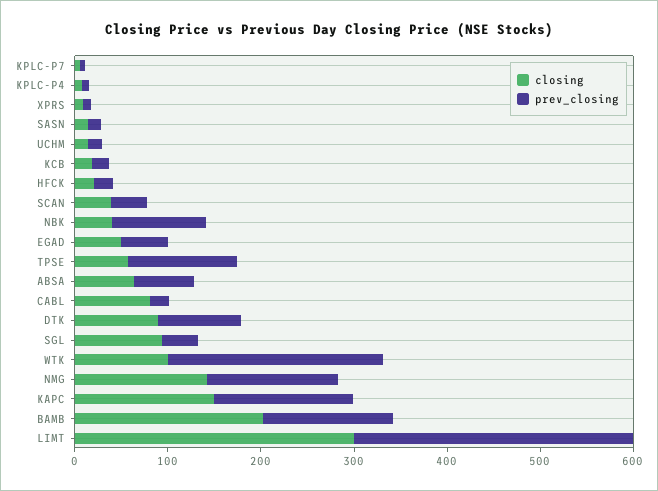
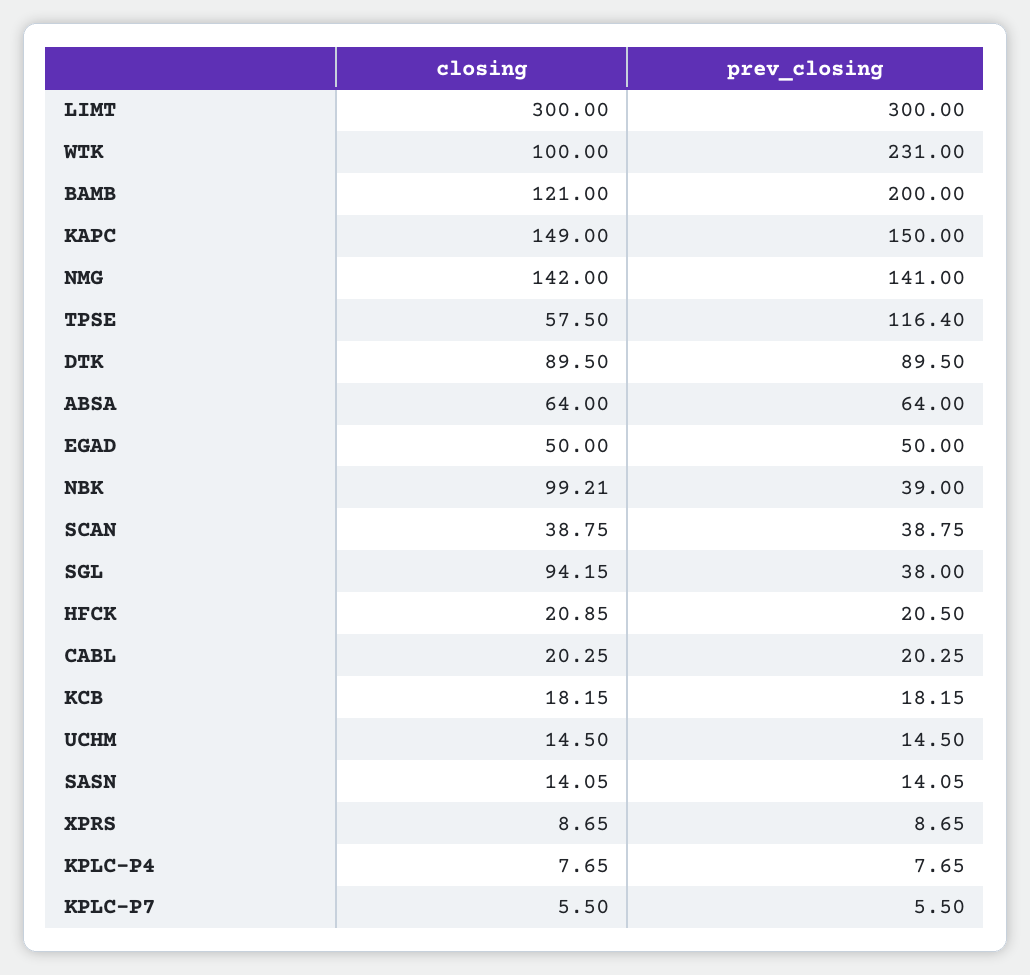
  {
    "closing": {
      "KPLC-P7": 5.5,
      "KPLC-P4": 7.65,
      "XPRS": 8.65,
      "SASN": 14.05,
      "UCHM": 14.5,
      "KCB": 18.15,
      "HFCK": 20.85,
      "SCAN": 38.75,
-     "NBK": 40,
+     "NBK": 99.21,
      "EGAD": 50,
      "TPSE": 57.5,
      "ABSA": 64,
-     "CABL": 80,
+     "CABL": 20.25,
      "DTK": 89.5,
      "SGL": 94.15,
      "WTK": 100,
      "NMG": 142,
      "KAPC": 149,
-     "BAMB": 200,
+     "BAMB": 121,
      "LIMT": 300
    },
    "prev_closing": {
      "KPLC-P7": 5.5,
      "KPLC-P4": 7.65,
      "XPRS": 8.65,
      "SASN": 14.05,
      "UCHM": 14.5,
      "KCB": 18.15,
      "HFCK": 20.5,
      "SCAN": 38.75,
-     "NBK": 100,
+     "NBK": 39,
      "EGAD": 50,
      "TPSE": 116.4,
      "ABSA": 64,
      "CABL": 20.25,
      "DTK": 89.5,
      "SGL": 38,
      "WTK": 231,
      "NMG": 141,
      "KAPC": 150,
-     "BAMB": 140,
+     "BAMB": 200,
      "LIMT": 300
    }
  }

